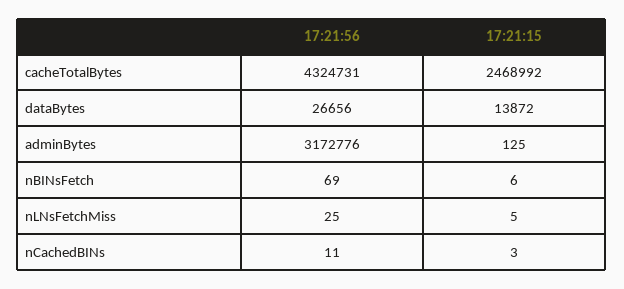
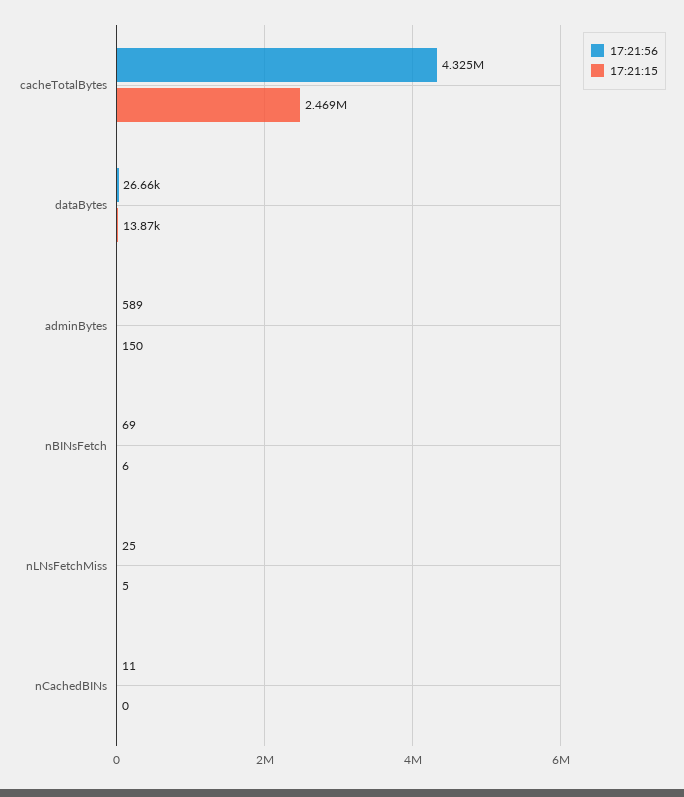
  {
    "17:21:56": {
      "cacheTotalBytes": 4324731,
      "dataBytes": 26656,
-     "adminBytes": 3172776,
+     "adminBytes": 589,
      "nBINsFetch": 69,
      "nLNsFetchMiss": 25,
      "nCachedBINs": 11
    },
    "17:21:15": {
      "cacheTotalBytes": 2468992,
      "dataBytes": 13872,
-     "adminBytes": 125,
+     "adminBytes": 150,
      "nBINsFetch": 6,
      "nLNsFetchMiss": 5,
-     "nCachedBINs": 3
+     "nCachedBINs": 0
    }
  }

